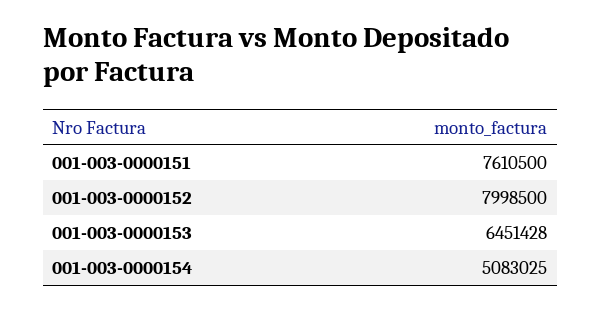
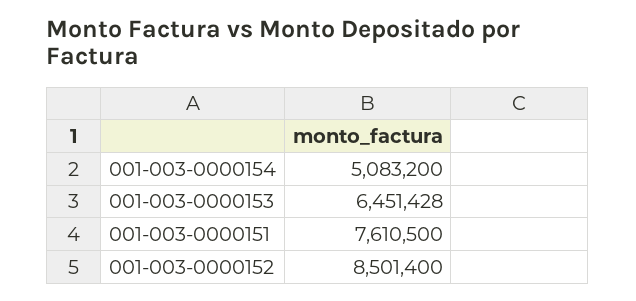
  {
    "001-003-0000151": 7610500,
-   "001-003-0000152": 7998500,
+   "001-003-0000152": 8501400,
    "001-003-0000153": 6451428,
-   "001-003-0000154": 5083025
+   "001-003-0000154": 5083200
  }

